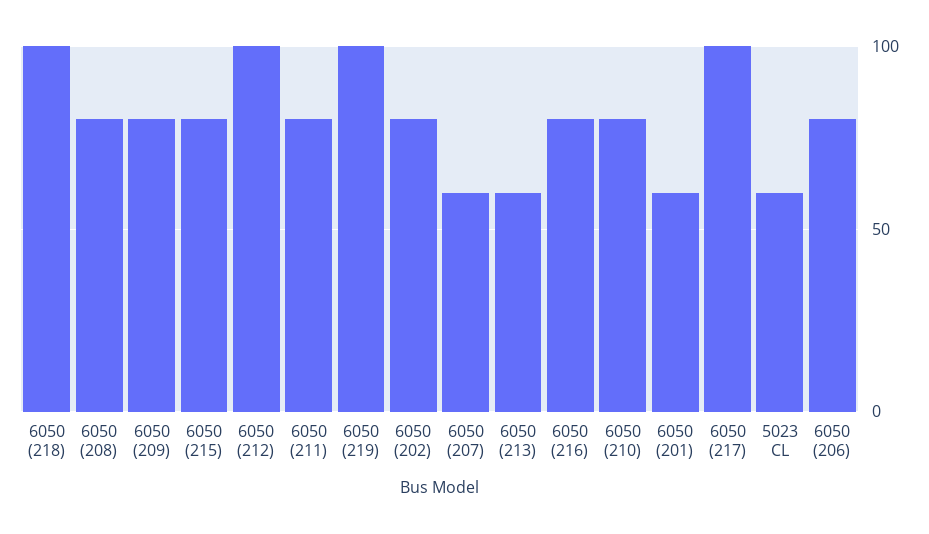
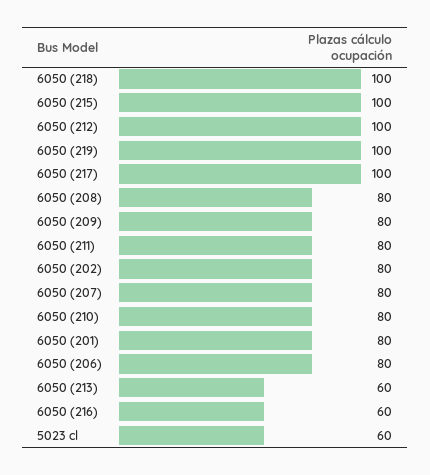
  {
    "6050 (218)": 100,
    "6050 (208)": 80,
    "6050 (209)": 80,
-   "6050 (215)": 80,
+   "6050 (215)": 100,
    "6050 (212)": 100,
    "6050 (211)": 80,
    "6050 (219)": 100,
    "6050 (202)": 80,
-   "6050 (207)": 60,
+   "6050 (207)": 80,
    "6050 (213)": 60,
-   "6050 (216)": 80,
+   "6050 (216)": 60,
    "6050 (210)": 80,
-   "6050 (201)": 60,
+   "6050 (201)": 80,
    "6050 (217)": 100,
    "5023 CL": 60,
    "6050 (206)": 80
  }

